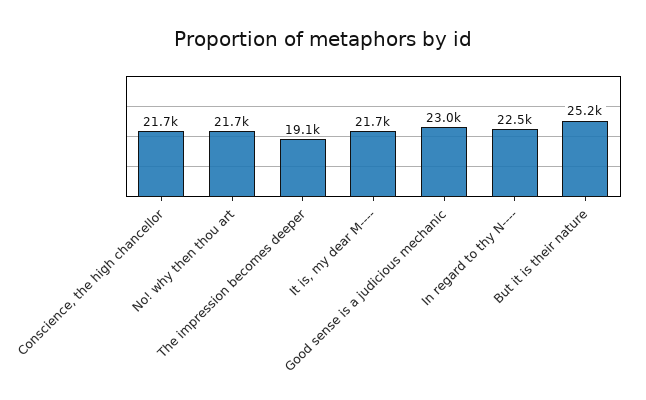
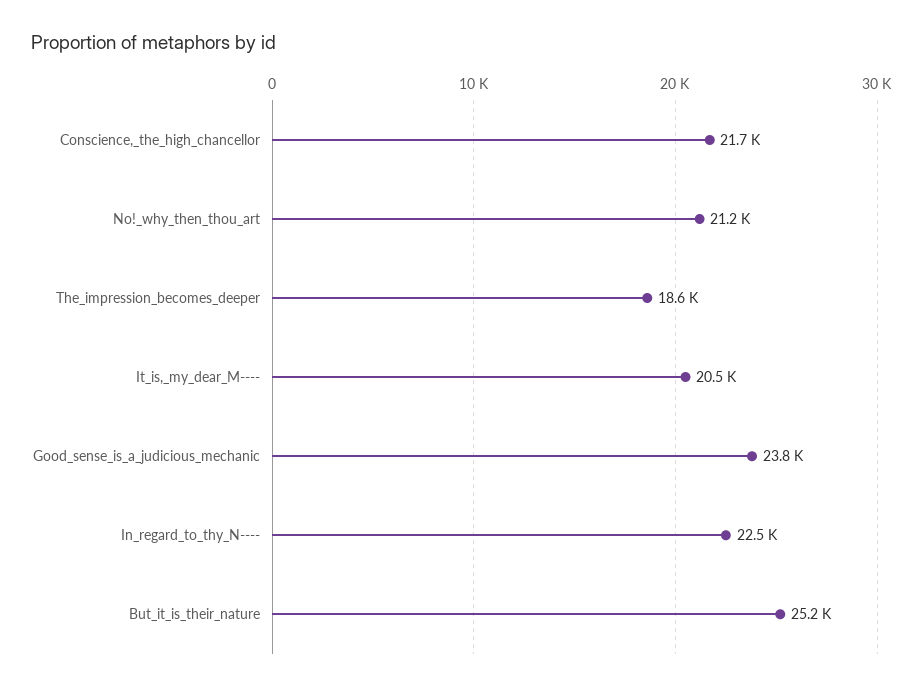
  {
    "Conscience, the high chancellor": 21700,
-   "No! why then thou art": 21700,
+   "No! why then thou art": 21200,
-   "The impression becomes deeper": 19100,
+   "The impression becomes deeper": 18600,
-   "It is, my dear M----": 21700,
+   "It is, my dear M----": 20500,
-   "Good sense is a judicious mechanic": 23000,
+   "Good sense is a judicious mechanic": 23800,
    "In regard to thy N----": 22500,
    "But it is their nature": 25200
  }

